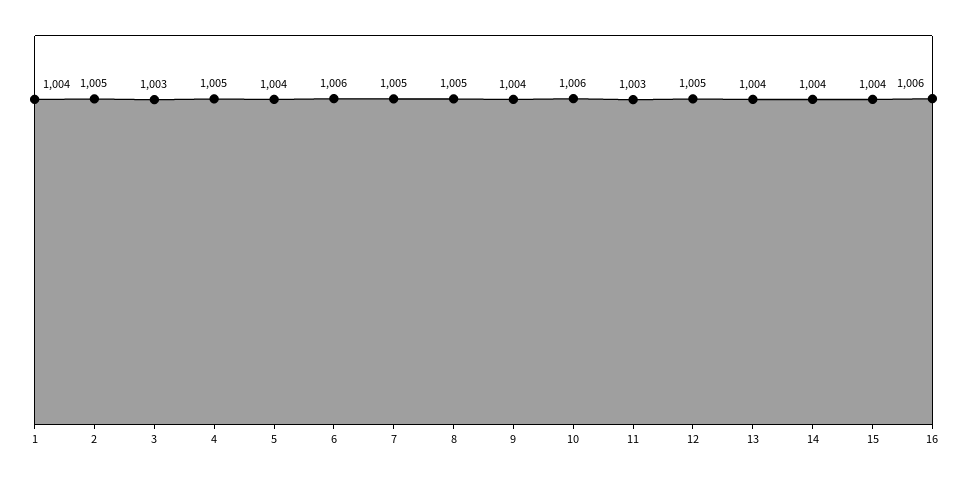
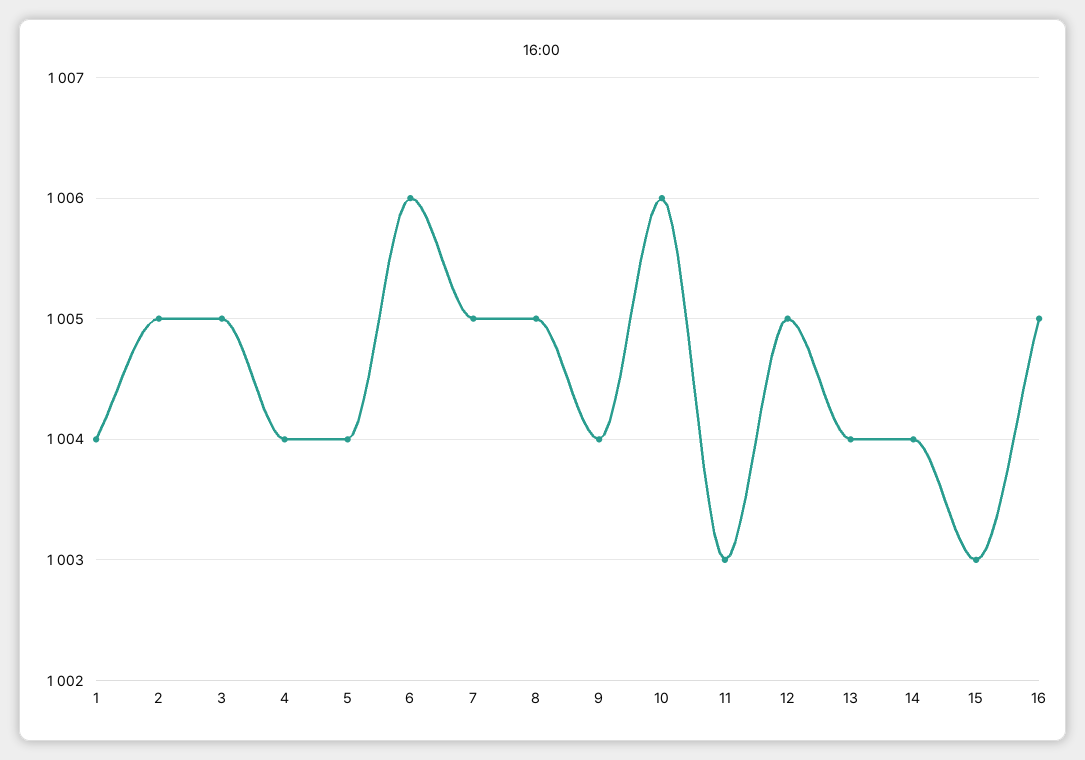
  {
    "1": 1004,
    "2": 1005,
-   "3": 1003,
+   "3": 1005,
-   "4": 1005,
+   "4": 1004,
    "5": 1004,
    "6": 1006,
    "7": 1005,
    "8": 1005,
    "9": 1004,
    "10": 1006,
    "11": 1003,
    "12": 1005,
    "13": 1004,
    "14": 1004,
-   "15": 1004,
+   "15": 1003,
-   "16": 1006
+   "16": 1005
  }

